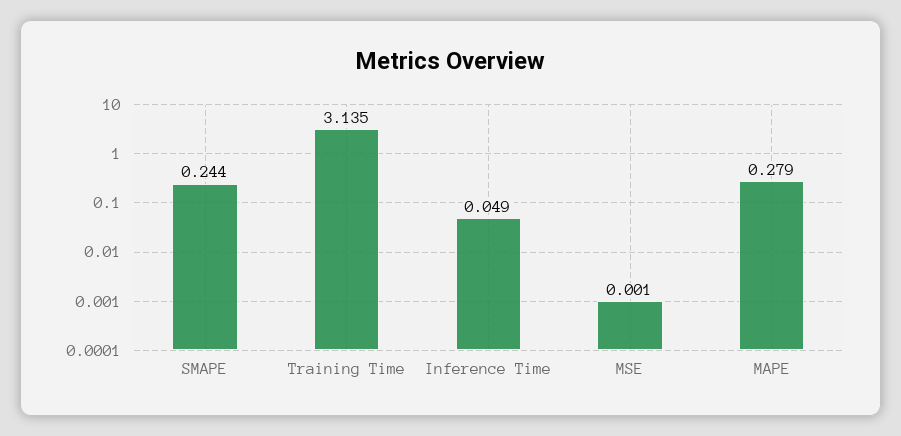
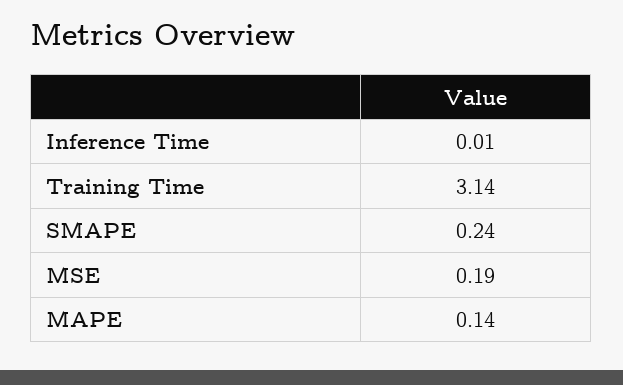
  {
    "SMAPE": 0.244,
    "Training Time": 3.135,
-   "Inference Time": 0.049,
+   "Inference Time": 0.01,
-   "MSE": 0.001,
+   "MSE": 0.19,
-   "MAPE": 0.279
+   "MAPE": 0.14
  }

